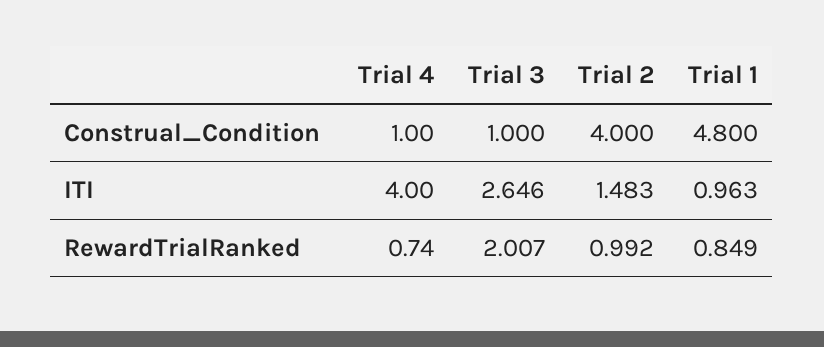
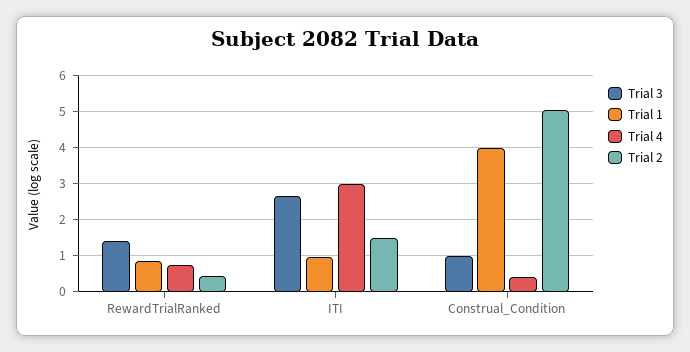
  {
    "Trial 4": {
-     "Construal_Condition": 1,
+     "Construal_Condition": 0.4,
-     "ITI": 4,
+     "ITI": 3,
      "RewardTrialRanked": 0.74
    },
    "Trial 3": {
      "Construal_Condition": 1,
      "ITI": 2.646,
-     "RewardTrialRanked": 2.007
+     "RewardTrialRanked": 1.4
    },
    "Trial 2": {
-     "Construal_Condition": 4,
+     "Construal_Condition": 5,
      "ITI": 1.483,
-     "RewardTrialRanked": 0.992
+     "RewardTrialRanked": 0.4
    },
    "Trial 1": {
-     "Construal_Condition": 4.8,
+     "Construal_Condition": 4,
      "ITI": 0.963,
      "RewardTrialRanked": 0.849
    }
  }

